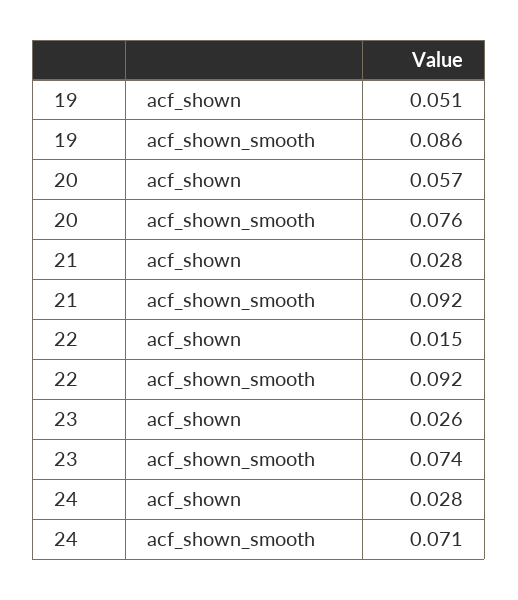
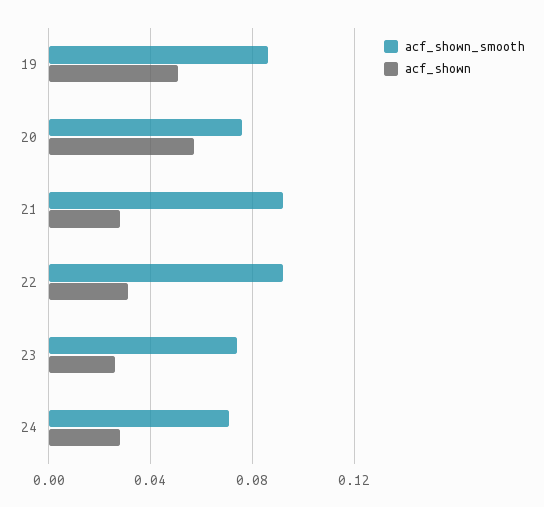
  {
    "acf_shown": {
      "19": 0.051,
      "20": 0.057,
      "21": 0.028,
-     "22": 0.015,
+     "22": 0.03,
      "23": 0.026,
      "24": 0.028
    },
    "acf_shown_smooth": {
      "19": 0.086,
      "20": 0.076,
      "21": 0.092,
      "22": 0.092,
      "23": 0.074,
      "24": 0.071
    }
  }

